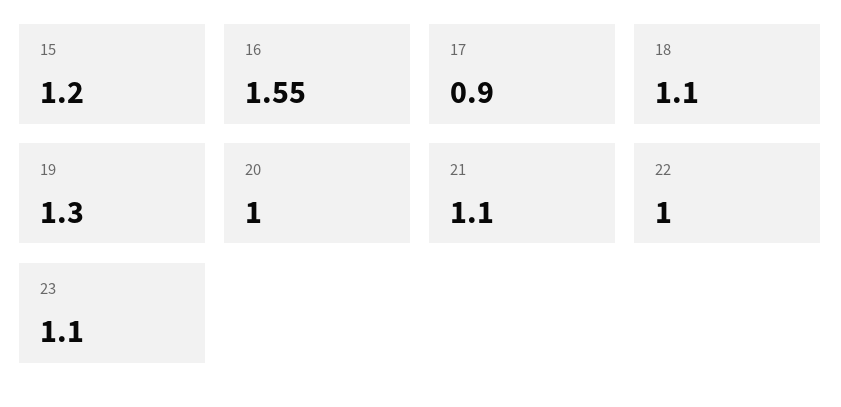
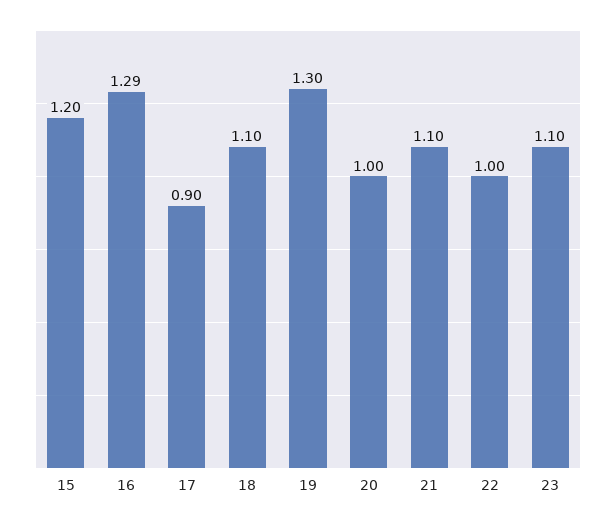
  {
    "15": 1.2,
-   "16": 1.55,
+   "16": 1.29,
    "17": 0.9,
    "18": 1.1,
    "19": 1.3,
    "20": 1,
    "21": 1.1,
    "22": 1,
    "23": 1.1
  }

